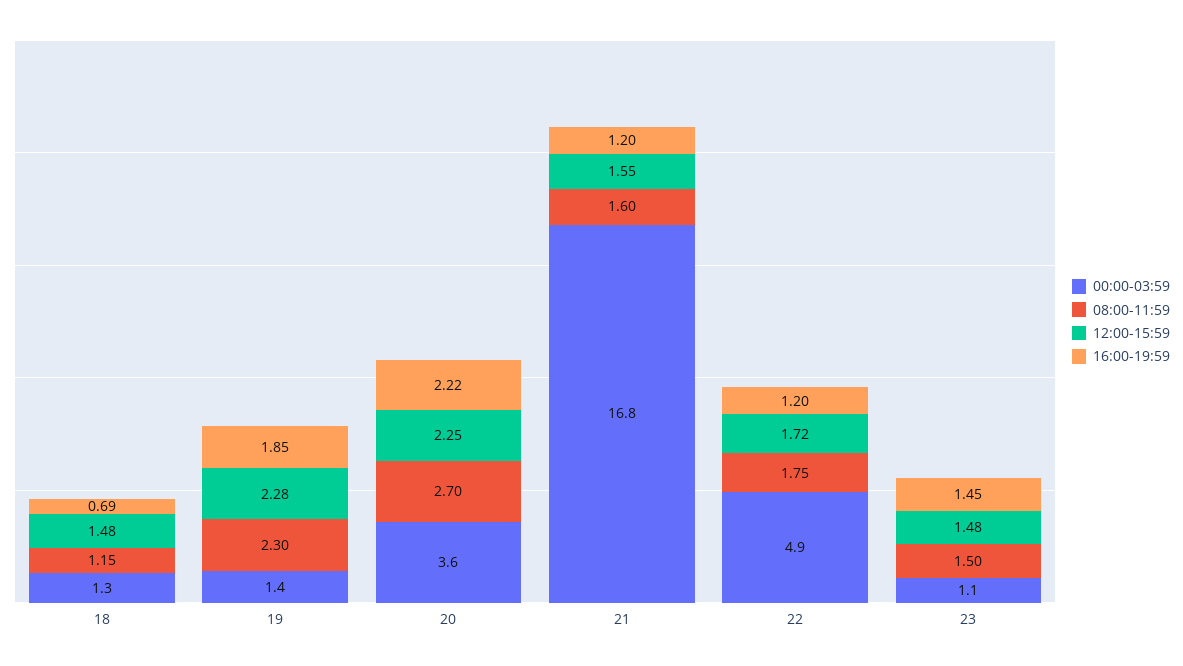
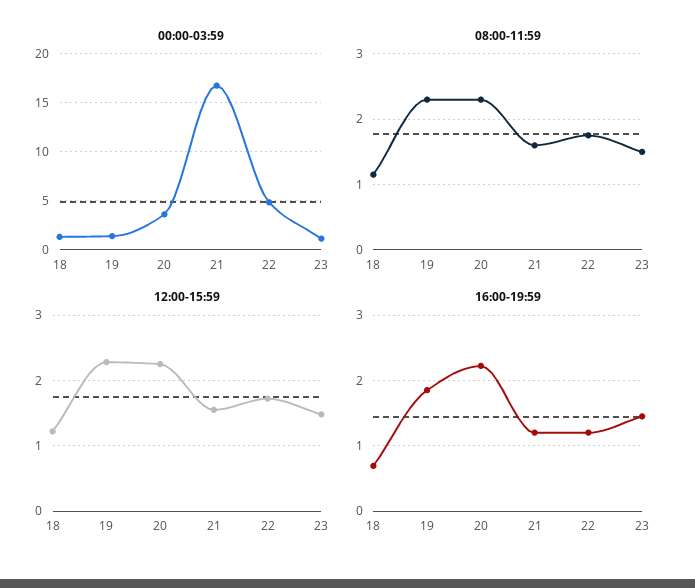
  {
    "00:00-03:59": {
      "18": 1.3,
      "19": 1.4,
      "20": 3.6,
      "21": 16.8,
      "22": 4.9,
      "23": 1.1
    },
    "08:00-11:59": {
      "18": 1.15,
      "19": 2.3,
-     "20": 2.7,
+     "20": 2.3,
      "21": 1.6,
      "22": 1.75,
      "23": 1.5
    },
    "12:00-15:59": {
-     "18": 1.48,
+     "18": 1.2,
      "19": 2.28,
      "20": 2.25,
      "21": 1.55,
      "22": 1.72,
      "23": 1.48
    },
    "16:00-19:59": {
      "18": 0.69,
      "19": 1.85,
      "20": 2.22,
      "21": 1.2,
      "22": 1.2,
      "23": 1.45
    }
  }

